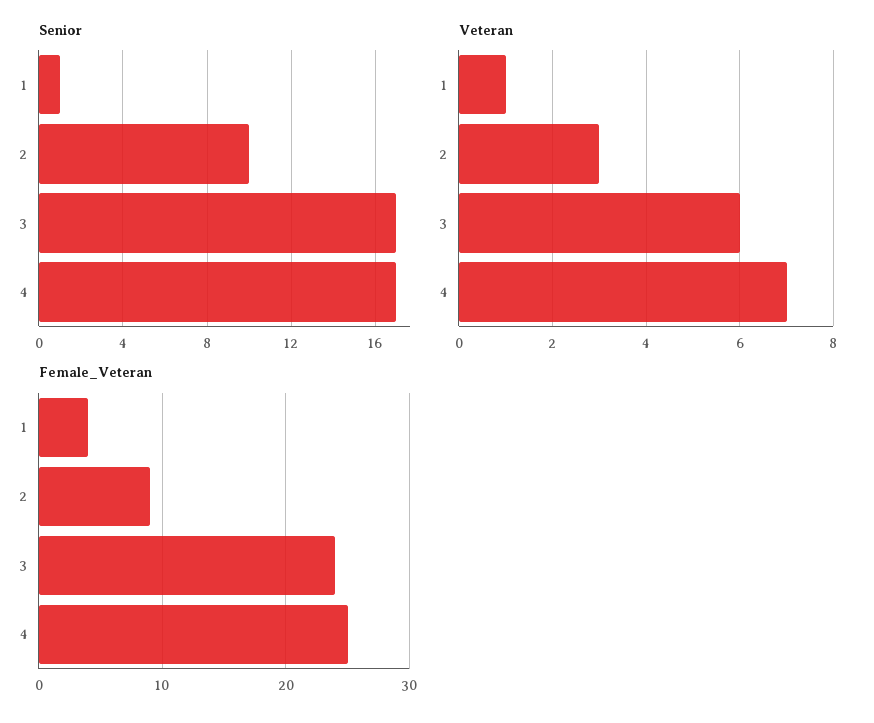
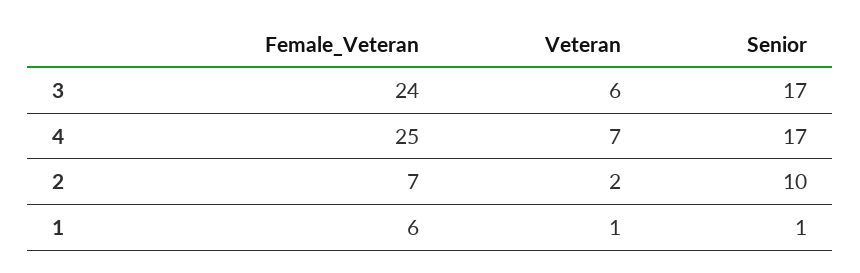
  {
    "Senior": {
      "1": 1,
      "2": 10,
      "3": 17,
      "4": 17
    },
    "Veteran": {
      "1": 1,
-     "2": 3,
+     "2": 2,
      "3": 6,
      "4": 7
    },
    "Female_Veteran": {
-     "1": 4,
+     "1": 6,
-     "2": 9,
+     "2": 7,
      "3": 24,
      "4": 25
    }
  }

